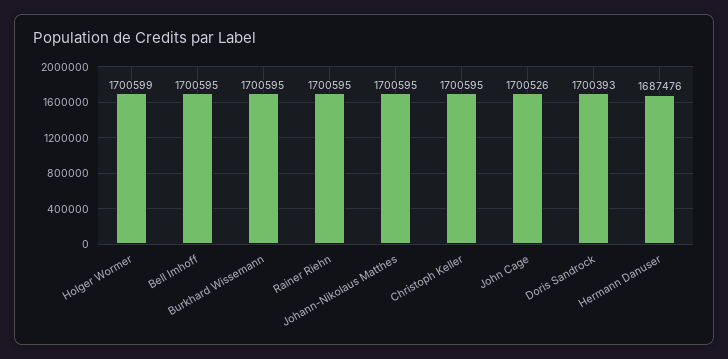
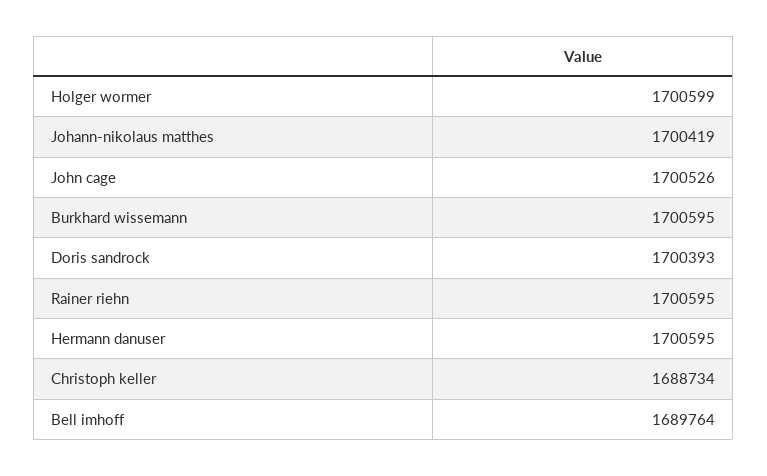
  {
    "Holger Wormer": 1700599,
-   "Bell Imhoff": 1700595,
+   "Bell Imhoff": 1689764,
    "Burkhard Wissemann": 1700595,
    "Rainer Riehn": 1700595,
-   "Johann-Nikolaus Matthes": 1700595,
+   "Johann-Nikolaus Matthes": 1700419,
-   "Christoph Keller": 1700595,
+   "Christoph Keller": 1688734,
    "John Cage": 1700526,
    "Doris Sandrock": 1700393,
-   "Hermann Danuser": 1687476
+   "Hermann Danuser": 1700595
  }

